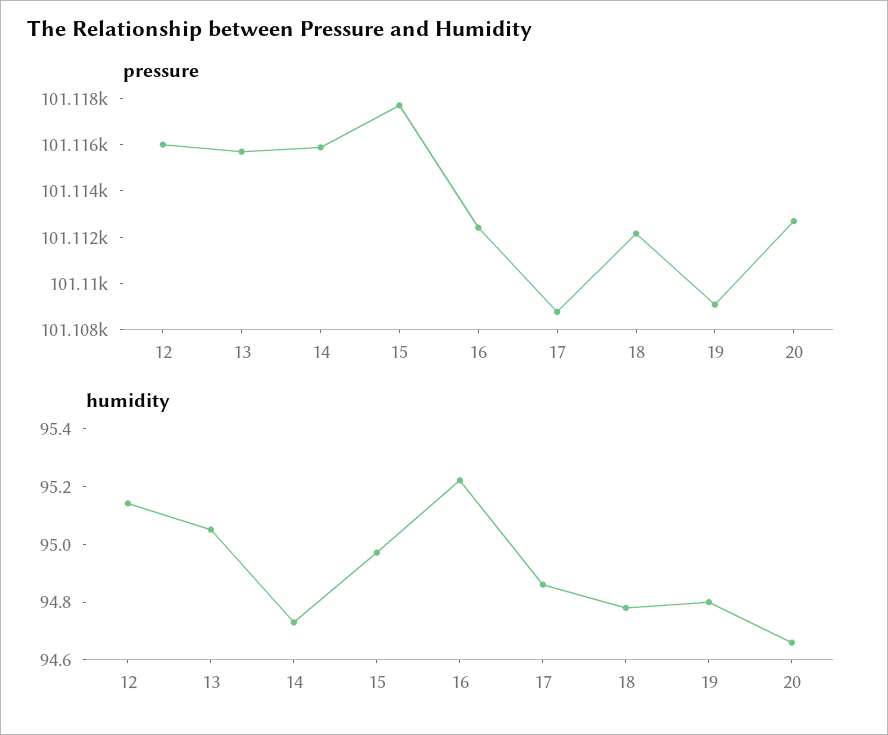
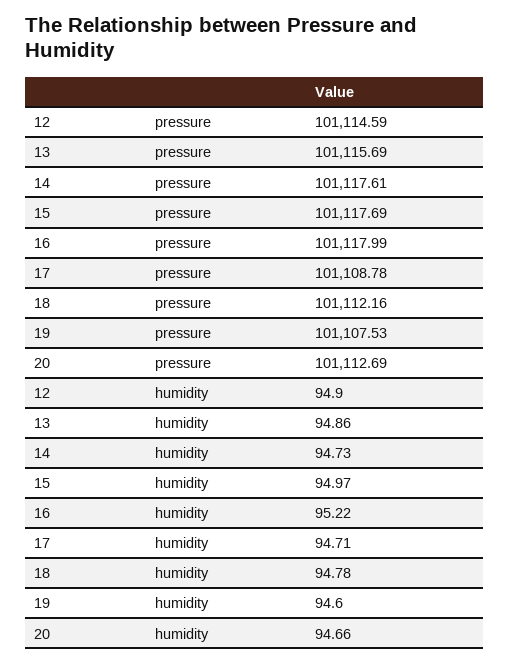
  {
    "pressure": {
-     "12": 101116,
+     "12": 101114.59,
      "13": 101115.69,
-     "14": 101116,
+     "14": 101117.61,
      "15": 101117.69,
-     "16": 101112.5,
+     "16": 101117.99,
      "17": 101108.78,
      "18": 101112.16,
-     "19": 101109,
+     "19": 101107.53,
      "20": 101112.69
    },
    "humidity": {
-     "12": 95.15,
+     "12": 94.9,
-     "13": 95.05,
+     "13": 94.86,
      "14": 94.73,
      "15": 94.97,
      "16": 95.22,
-     "17": 94.85,
+     "17": 94.71,
      "18": 94.78,
-     "19": 94.8,
+     "19": 94.6,
      "20": 94.66
    }
  }

